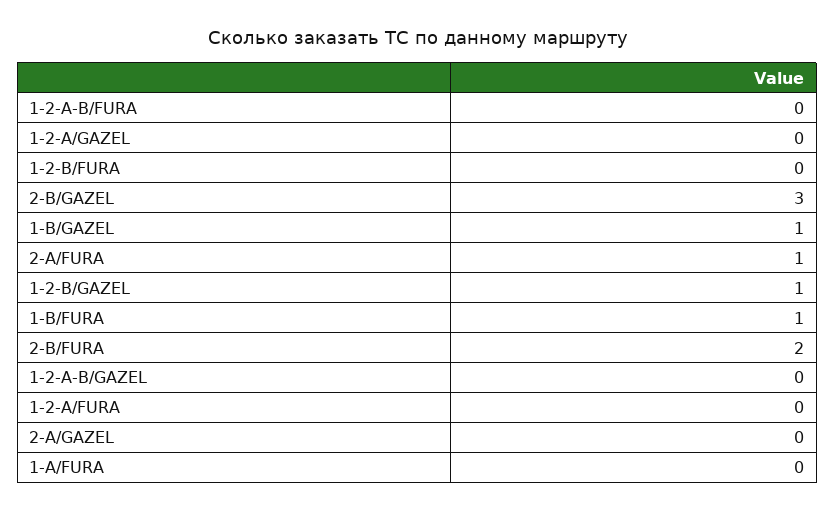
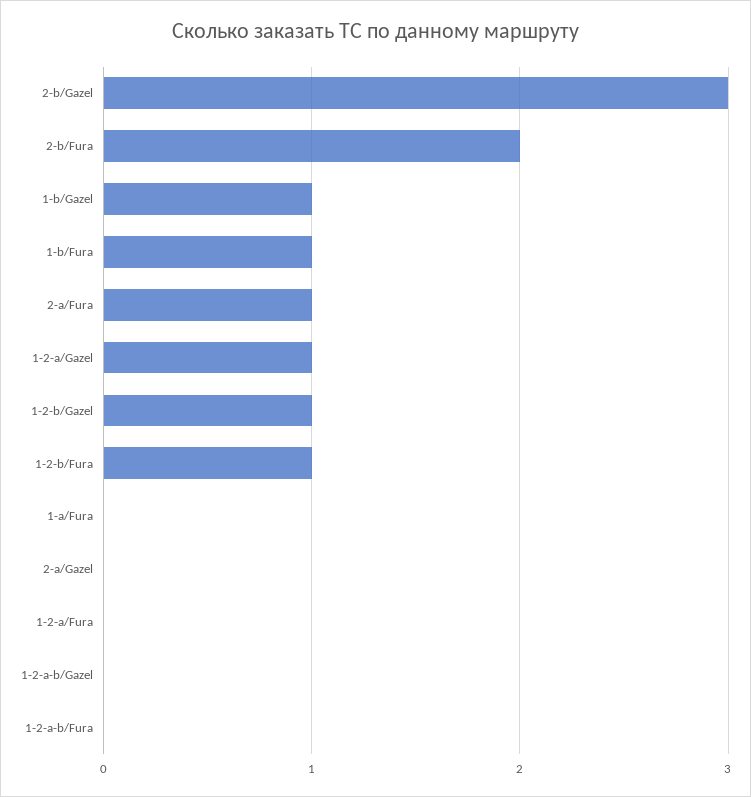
  {
    "1-2-A-B/FURA": 0,
-   "1-2-A/GAZEL": 0,
+   "1-2-A/GAZEL": 1,
-   "1-2-B/FURA": 0,
+   "1-2-B/FURA": 1,
    "2-B/GAZEL": 3,
    "1-B/GAZEL": 1,
    "2-A/FURA": 1,
    "1-2-B/GAZEL": 1,
    "1-B/FURA": 1,
    "2-B/FURA": 2,
    "1-2-A-B/GAZEL": 0,
    "1-2-A/FURA": 0,
    "2-A/GAZEL": 0,
    "1-A/FURA": 0
  }

